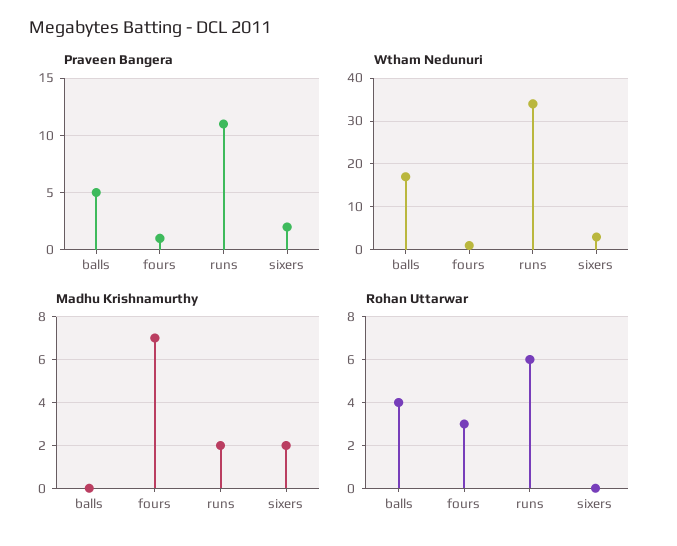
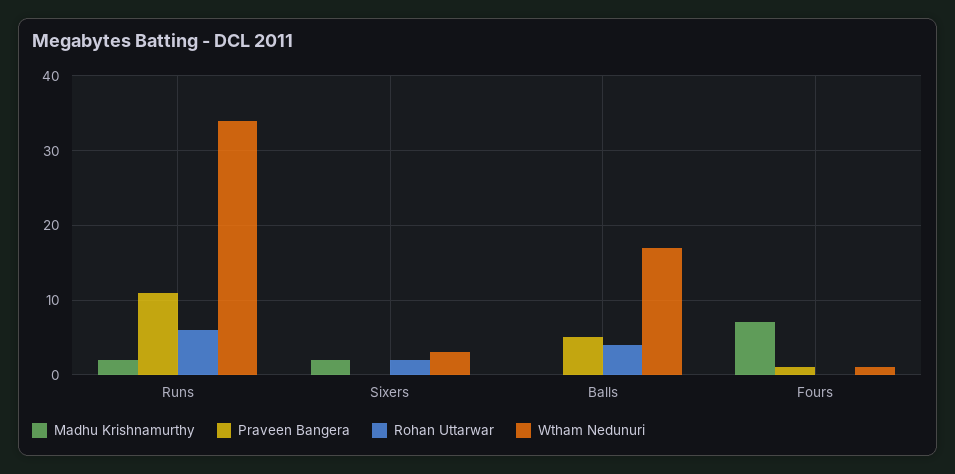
  {
    "Praveen Bangera": {
      "balls": 5,
      "fours": 1,
      "runs": 11,
-     "sixers": 2
+     "sixers": 0
    },
    "Wtham Nedunuri": {
      "balls": 17,
      "fours": 1,
      "runs": 34,
      "sixers": 3
    },
    "Madhu Krishnamurthy": {
      "balls": 0,
      "fours": 7,
      "runs": 2,
      "sixers": 2
    },
    "Rohan Uttarwar": {
      "balls": 4,
-     "fours": 3,
+     "fours": 0,
      "runs": 6,
-     "sixers": 0
+     "sixers": 2
    }
  }

